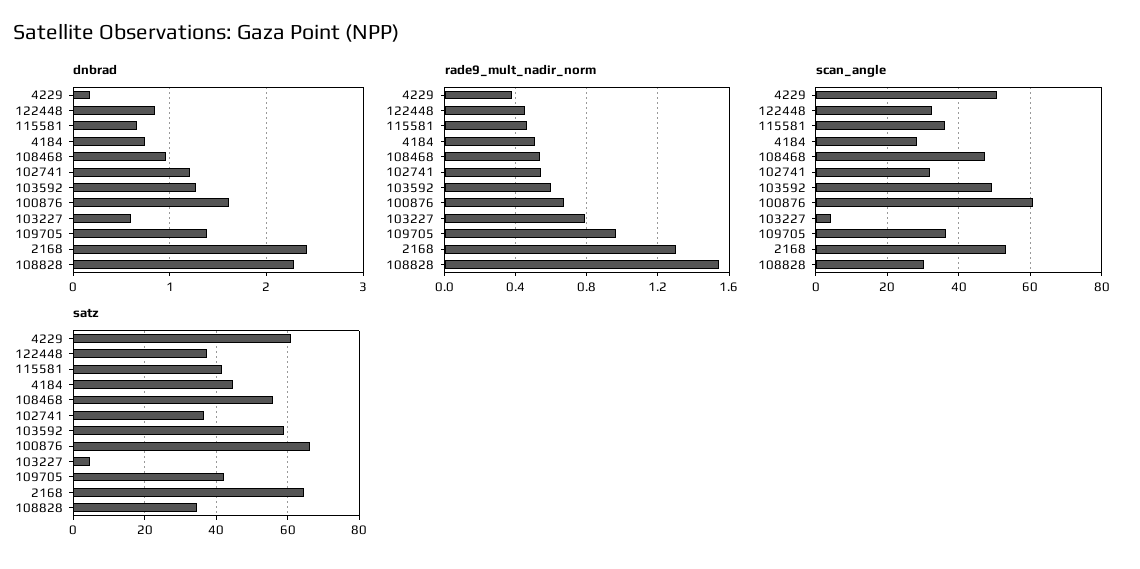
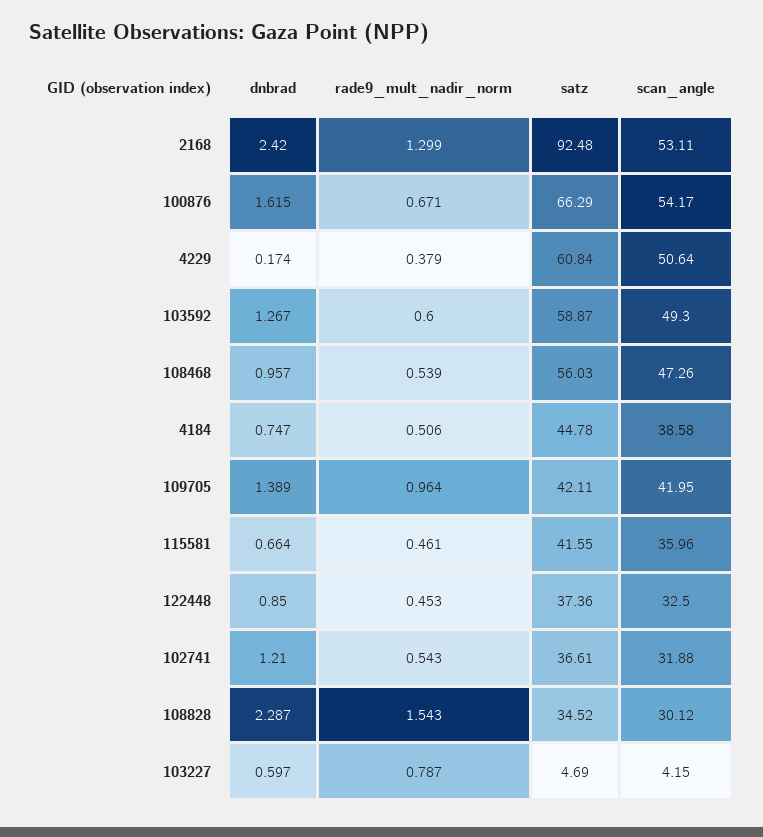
  {
    "dnbrad": {
      "4229": 0.174,
      "122448": 0.85,
      "115581": 0.664,
      "4184": 0.747,
      "108468": 0.957,
      "102741": 1.21,
      "103592": 1.267,
      "100876": 1.615,
      "103227": 0.597,
      "109705": 1.389,
      "2168": 2.42,
      "108828": 2.287
    },
    "rade9_mult_nadir_norm": {
      "4229": 0.379,
      "122448": 0.453,
      "115581": 0.461,
      "4184": 0.506,
      "108468": 0.539,
      "102741": 0.543,
      "103592": 0.6,
      "100876": 0.671,
      "103227": 0.787,
      "109705": 0.964,
      "2168": 1.299,
      "108828": 1.543
    },
    "scan_angle": {
      "4229": 50.64,
      "122448": 32.5,
      "115581": 35.96,
-     "4184": 28,
+     "4184": 38.58,
      "108468": 47.26,
      "102741": 31.88,
      "103592": 49.3,
-     "100876": 60,
+     "100876": 54.17,
      "103227": 4.15,
-     "109705": 36,
+     "109705": 41.95,
      "2168": 53.11,
      "108828": 30.12
    },
    "satz": {
      "4229": 60.84,
      "122448": 37.36,
      "115581": 41.55,
      "4184": 44.78,
      "108468": 56.03,
      "102741": 36.61,
      "103592": 58.87,
      "100876": 66.29,
      "103227": 4.69,
      "109705": 42.11,
-     "2168": 64,
+     "2168": 92.48,
      "108828": 34.52
    }
  }

